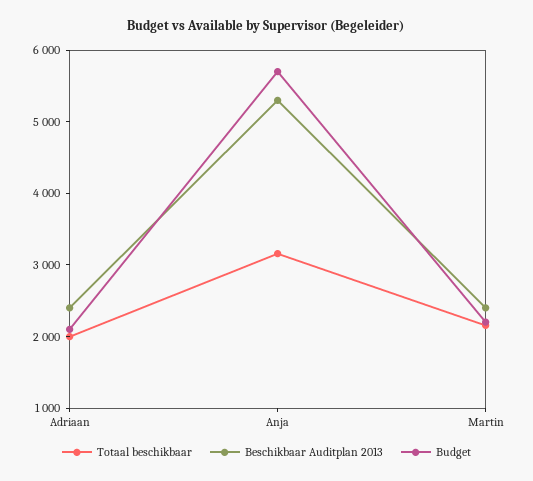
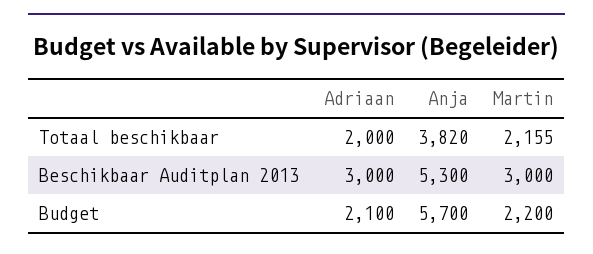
  {
    "Totaal beschikbaar": {
      "Adriaan": 2000,
-     "Anja": 3200,
+     "Anja": 3820,
      "Martin": 2155
    },
    "Beschikbaar Auditplan 2013": {
-     "Adriaan": 2400,
+     "Adriaan": 3000,
      "Anja": 5300,
-     "Martin": 2400
+     "Martin": 3000
    },
    "Budget": {
      "Adriaan": 2100,
      "Anja": 5700,
      "Martin": 2200
    }
  }

